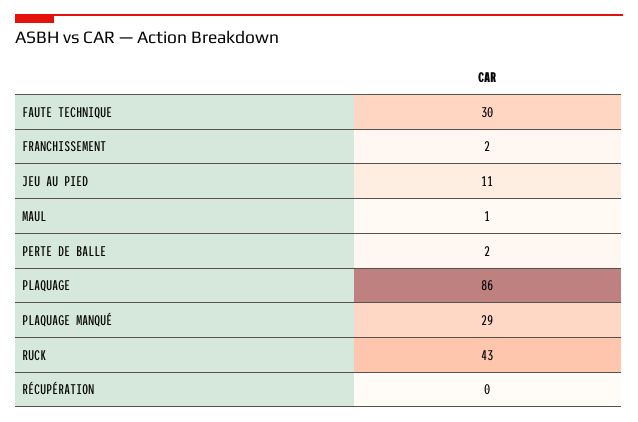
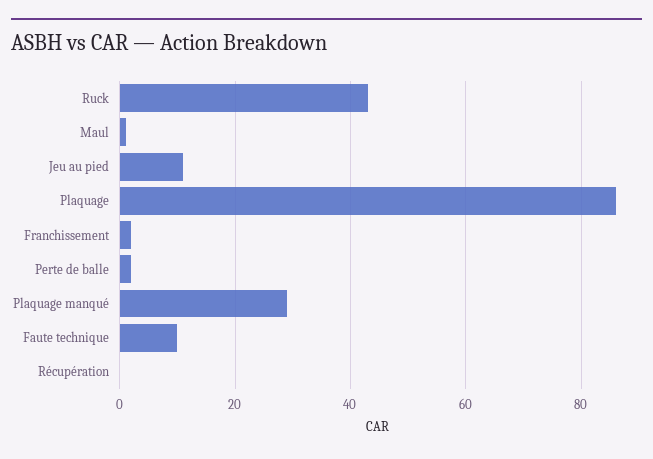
  {
-   "FAUTE TECHNIQUE": 30,
+   "FAUTE TECHNIQUE": 10,
    "FRANCHISSEMENT": 2,
    "JEU AU PIED": 11,
    "MAUL": 1,
    "PERTE DE BALLE": 2,
    "PLAQUAGE": 86,
    "PLAQUAGE MANQUÉ": 29,
    "RUCK": 43,
    "RÉCUPÉRATION": 0
  }

